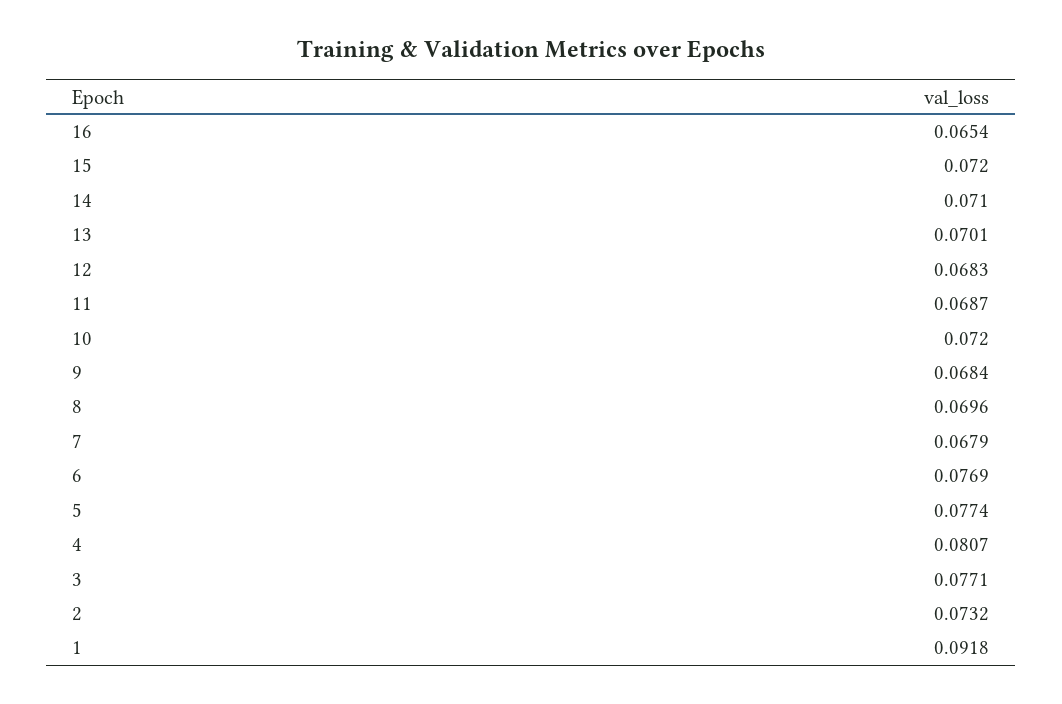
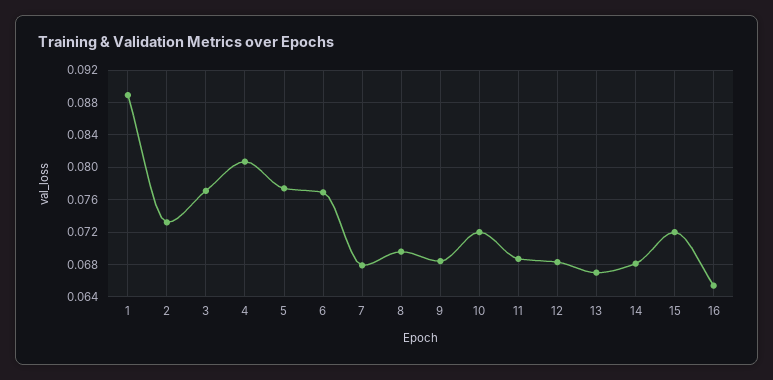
  {
    "16": 0.0654,
    "15": 0.072,
-   "14": 0.071,
+   "14": 0.068,
-   "13": 0.0701,
+   "13": 0.067,
    "12": 0.0683,
    "11": 0.0687,
    "10": 0.072,
    "9": 0.0684,
    "8": 0.0696,
    "7": 0.0679,
    "6": 0.0769,
    "5": 0.0774,
    "4": 0.0807,
    "3": 0.0771,
    "2": 0.0732,
-   "1": 0.0918
+   "1": 0.089
  }

